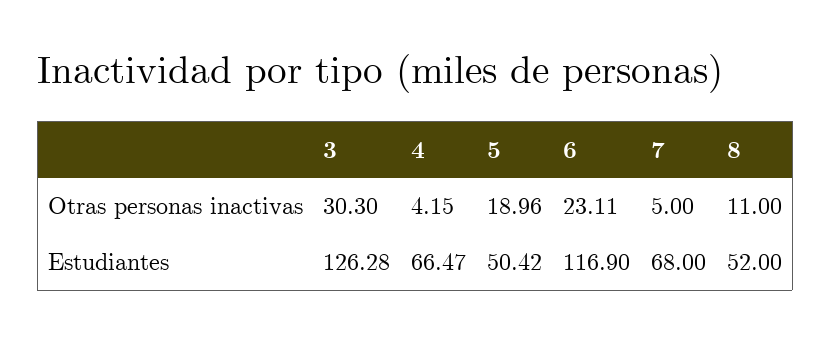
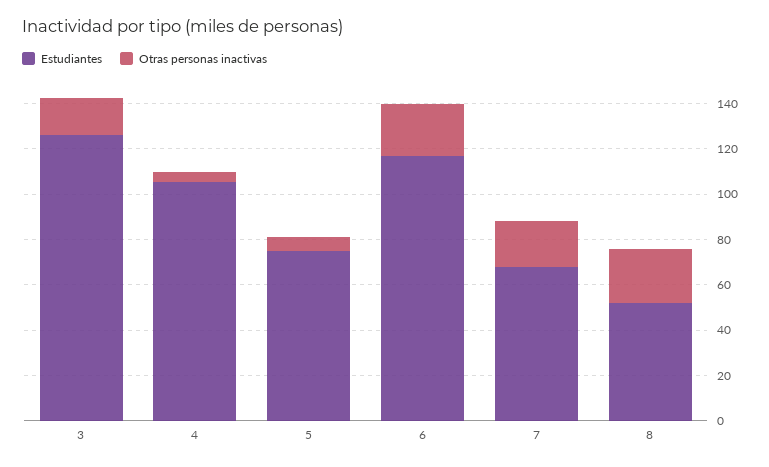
  {
    "Otras personas inactivas": {
-     "3": 30.3,
+     "3": 15,
      "4": 4.15,
-     "5": 18.96,
+     "5": 5,
      "6": 23.11,
-     "7": 5,
+     "7": 20,
-     "8": 11
+     "8": 25
    },
    "Estudiantes": {
      "3": 126.28,
-     "4": 66.47,
+     "4": 105,
-     "5": 50.42,
+     "5": 75,
      "6": 116.9,
      "7": 68,
      "8": 52
    }
  }

